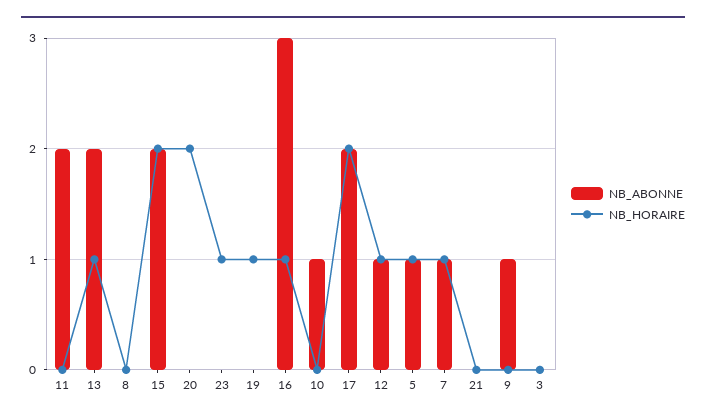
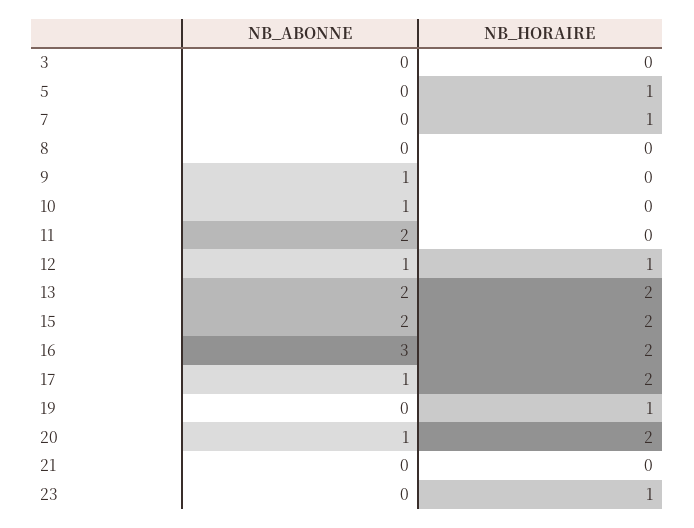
  {
    "NB_ABONNE": {
      "11": 2,
      "13": 2,
      "8": 0,
      "15": 2,
-     "20": 0,
+     "20": 1,
      "23": 0,
      "19": 0,
      "16": 3,
      "10": 1,
-     "17": 2,
+     "17": 1,
      "12": 1,
-     "5": 1,
+     "5": 0,
-     "7": 1,
+     "7": 0,
      "21": 0,
      "9": 1,
      "3": 0
    },
    "NB_HORAIRE": {
      "11": 0,
-     "13": 1,
+     "13": 2,
      "8": 0,
      "15": 2,
      "20": 2,
      "23": 1,
      "19": 1,
-     "16": 1,
+     "16": 2,
      "10": 0,
      "17": 2,
      "12": 1,
      "5": 1,
      "7": 1,
      "21": 0,
      "9": 0,
      "3": 0
    }
  }

